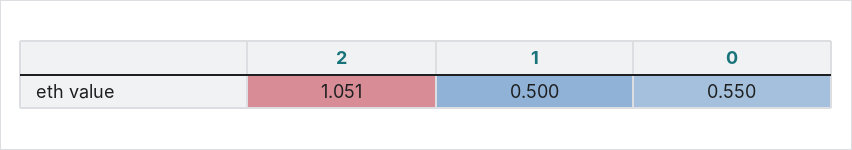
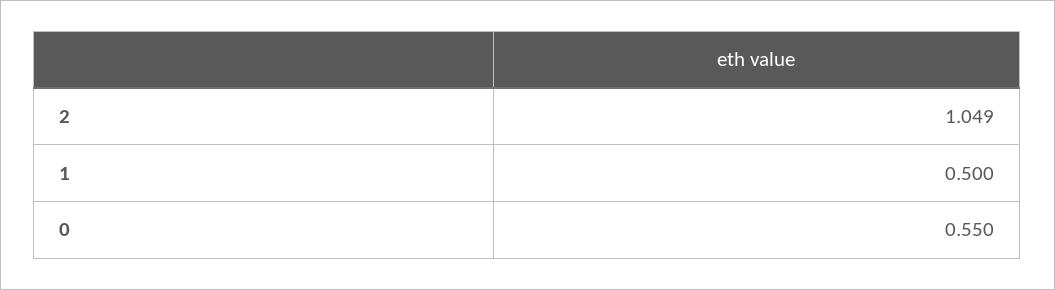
  {
-   "2": 1.051,
+   "2": 1.049,
    "1": 0.5,
    "0": 0.55
  }

